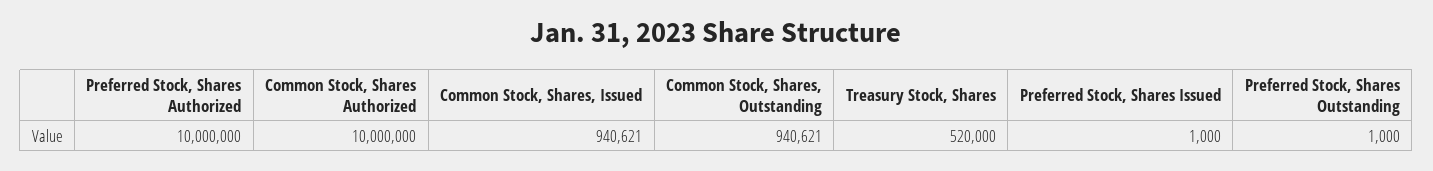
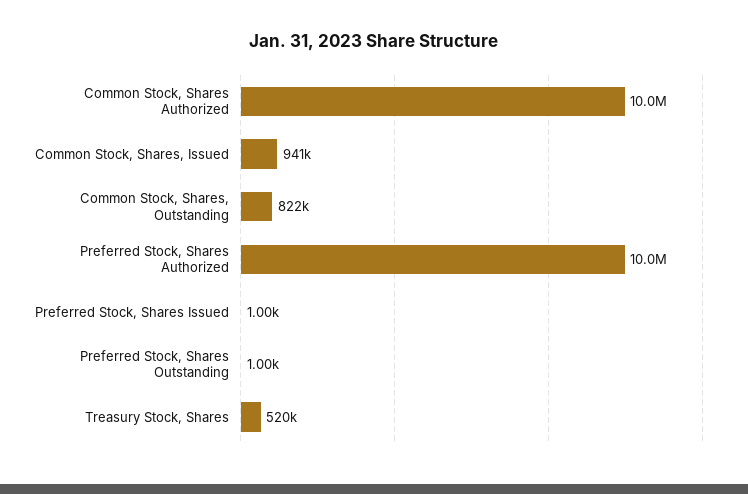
  {
    "Preferred Stock, Shares Authorized": 10000000,
    "Common Stock, Shares Authorized": 10000000,
    "Common Stock, Shares, Issued": 940621,
-   "Common Stock, Shares, Outstanding": 940621,
+   "Common Stock, Shares, Outstanding": 822000,
    "Treasury Stock, Shares": 520000,
    "Preferred Stock, Shares Issued": 1000,
    "Preferred Stock, Shares Outstanding": 1000
  }

